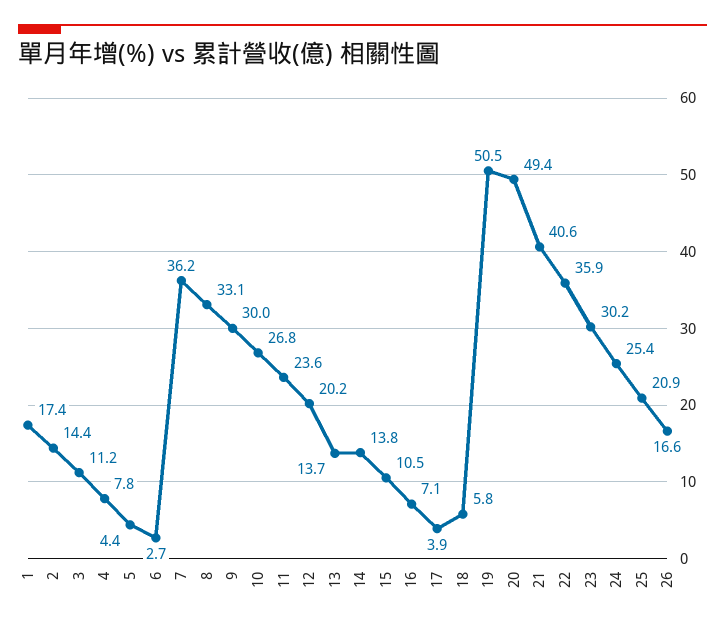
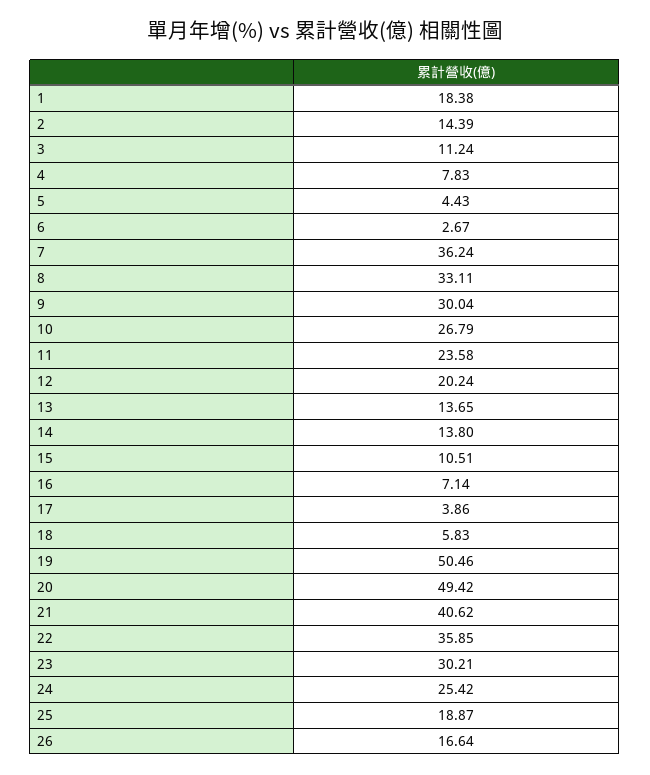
  {
-   "1": 17.4,
+   "1": 18.38,
    "2": 14.39,
    "3": 11.24,
    "4": 7.83,
    "5": 4.43,
    "6": 2.67,
    "7": 36.24,
    "8": 33.11,
    "9": 30.04,
    "10": 26.79,
    "11": 23.58,
    "12": 20.24,
    "13": 13.65,
    "14": 13.8,
    "15": 10.51,
    "16": 7.14,
    "17": 3.86,
    "18": 5.83,
    "19": 50.46,
    "20": 49.42,
    "21": 40.62,
    "22": 35.85,
    "23": 30.21,
    "24": 25.42,
-   "25": 20.9,
+   "25": 18.87,
    "26": 16.64
  }

